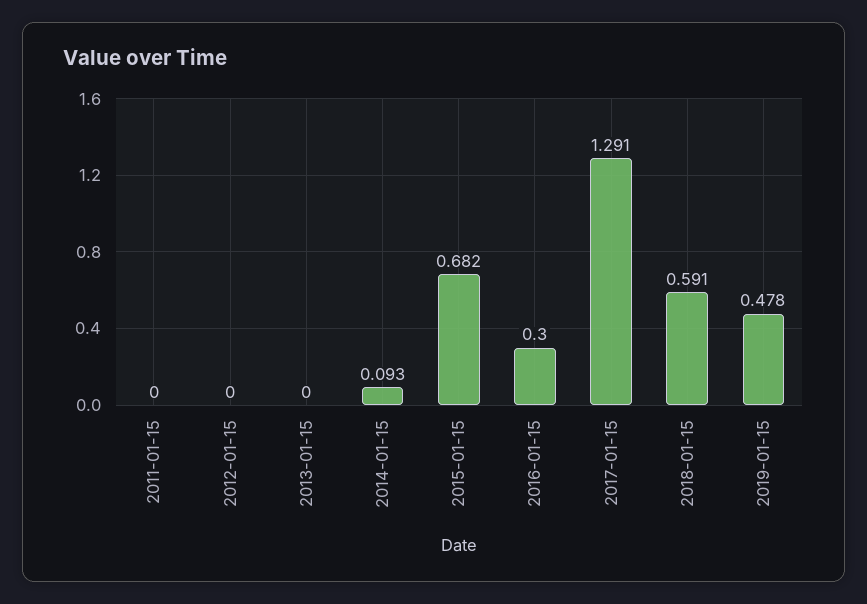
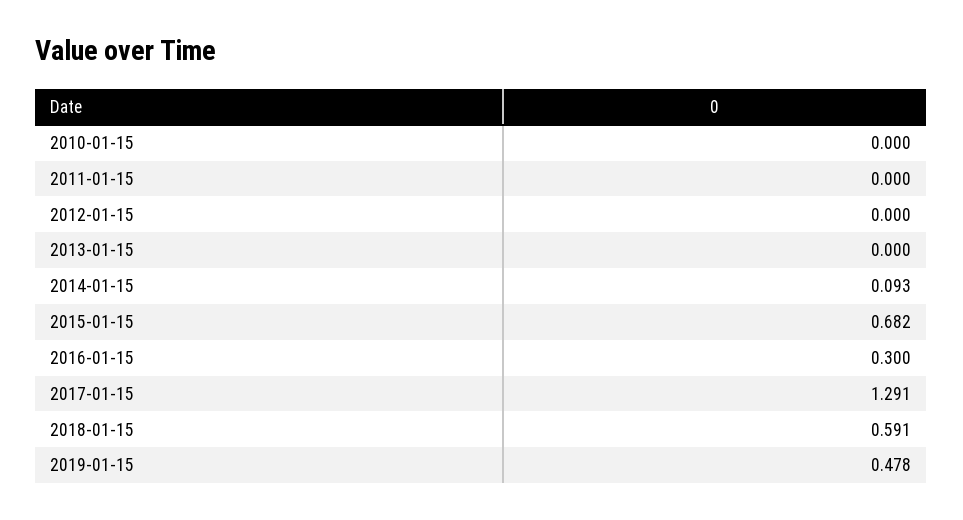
  {
    "2011-01-15": 0,
    "2012-01-15": 0,
    "2013-01-15": 0,
    "2014-01-15": 0.093,
    "2015-01-15": 0.682,
    "2016-01-15": 0.3,
    "2017-01-15": 1.291,
    "2018-01-15": 0.591,
-   "2019-01-15": 0.478
+   "2019-01-15": 0.478,
+   "2010-01-15": 0
  }

